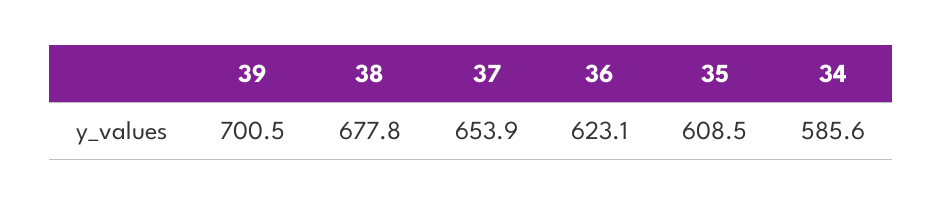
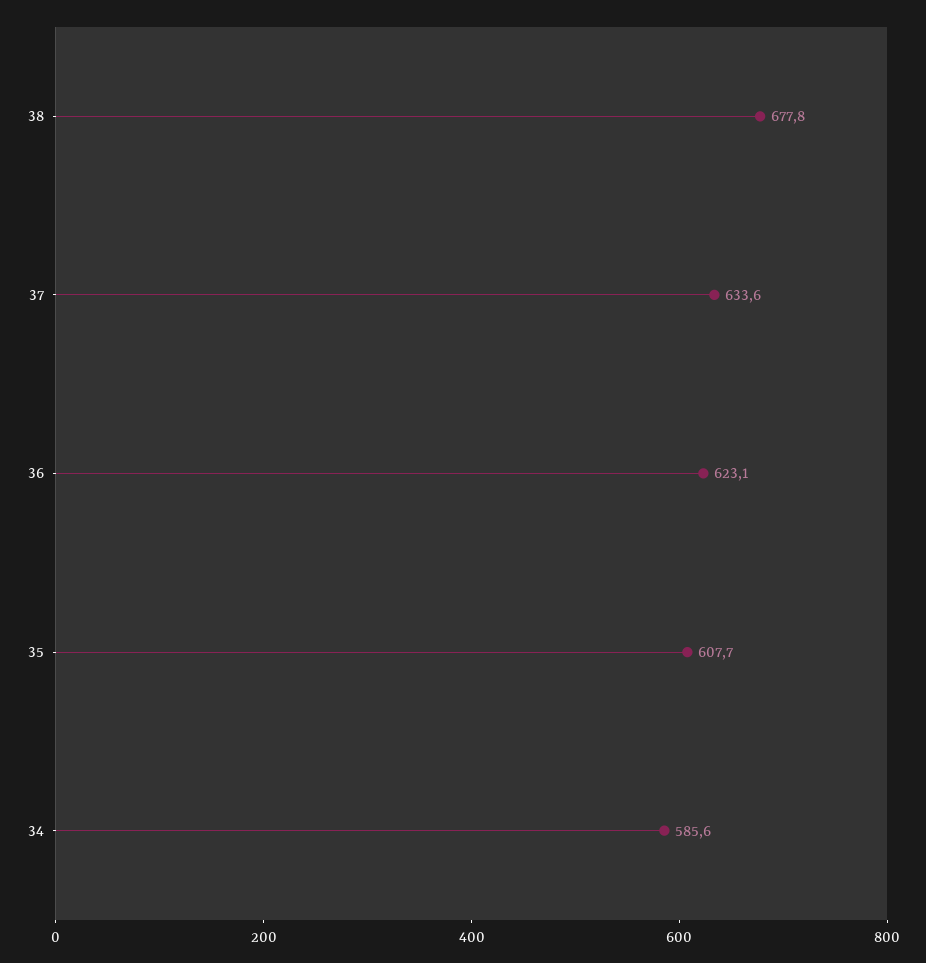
  {
-   "39": 700.5,
    "38": 677.8,
-   "37": 653.9,
+   "37": 633.6,
    "36": 623.1,
-   "35": 608.5,
+   "35": 607.7,
    "34": 585.6
  }

